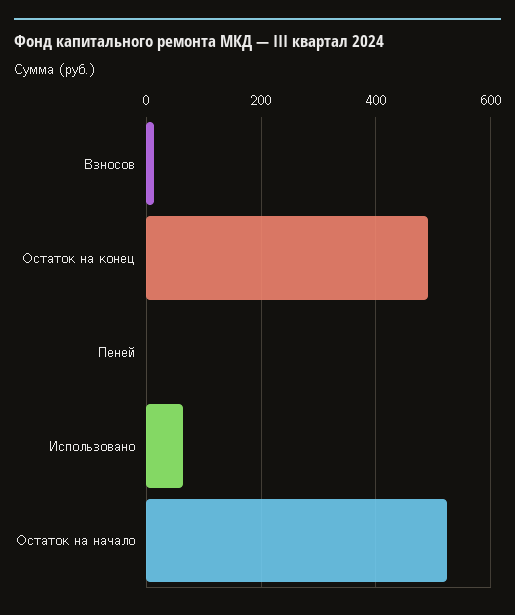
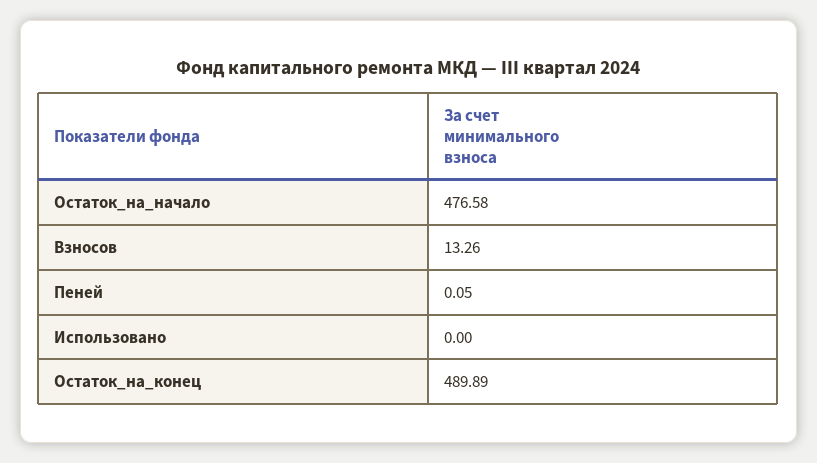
  {
    "Взносов": 13.26,
    "Остаток на конец": 489.89,
    "Пеней": 0.05,
-   "Использовано": 60,
+   "Использовано": 0,
-   "Остаток на начало": 520
+   "Остаток на начало": 476.58
  }

